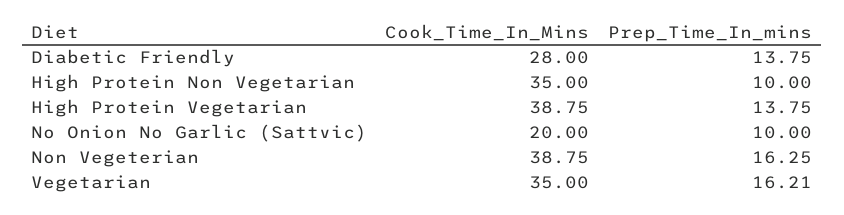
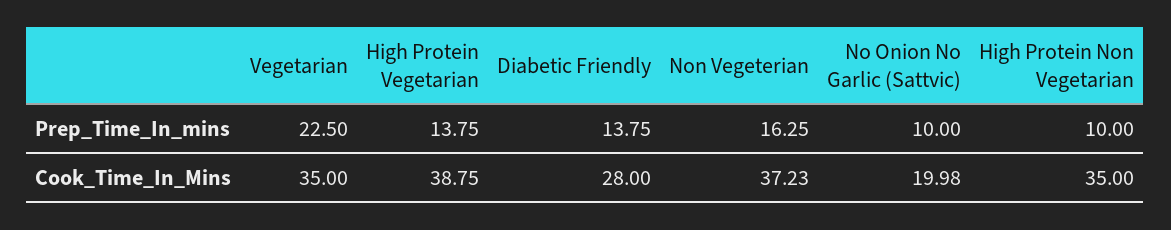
  {
    "Cook_Time_In_Mins": {
      "Diabetic Friendly": 28,
      "High Protein Non Vegetarian": 35,
      "High Protein Vegetarian": 38.75,
-     "No Onion No Garlic (Sattvic)": 20,
+     "No Onion No Garlic (Sattvic)": 19.98,
-     "Non Vegeterian": 38.75,
+     "Non Vegeterian": 37.23,
      "Vegetarian": 35
    },
    "Prep_Time_In_mins": {
      "Diabetic Friendly": 13.75,
      "High Protein Non Vegetarian": 10,
      "High Protein Vegetarian": 13.75,
      "No Onion No Garlic (Sattvic)": 10,
      "Non Vegeterian": 16.25,
-     "Vegetarian": 16.21
+     "Vegetarian": 22.5
    }
  }

